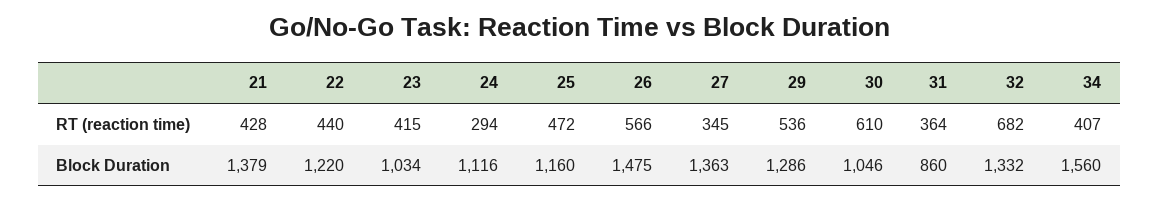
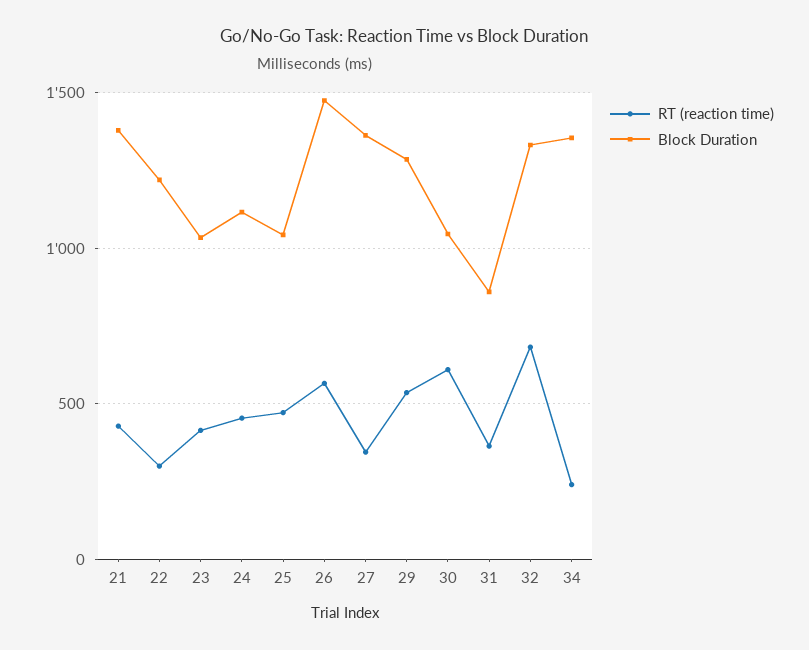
  {
    "RT (reaction time)": {
      "21": 428,
-     "22": 440,
+     "22": 300,
      "23": 415,
-     "24": 294,
+     "24": 450,
      "25": 472,
      "26": 566,
      "27": 345,
      "29": 536,
      "30": 610,
      "31": 364,
      "32": 682,
-     "34": 407
+     "34": 250
    },
    "Block Duration": {
      "21": 1379,
      "22": 1220,
      "23": 1034,
      "24": 1116,
-     "25": 1160,
+     "25": 1050,
      "26": 1475,
      "27": 1363,
      "29": 1286,
      "30": 1046,
      "31": 860,
      "32": 1332,
-     "34": 1560
+     "34": 1350
    }
  }

